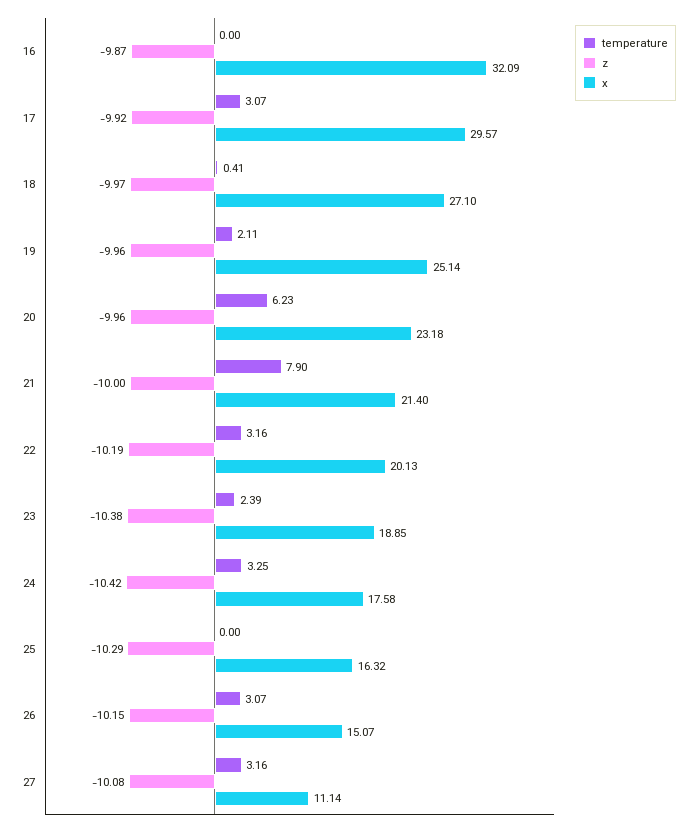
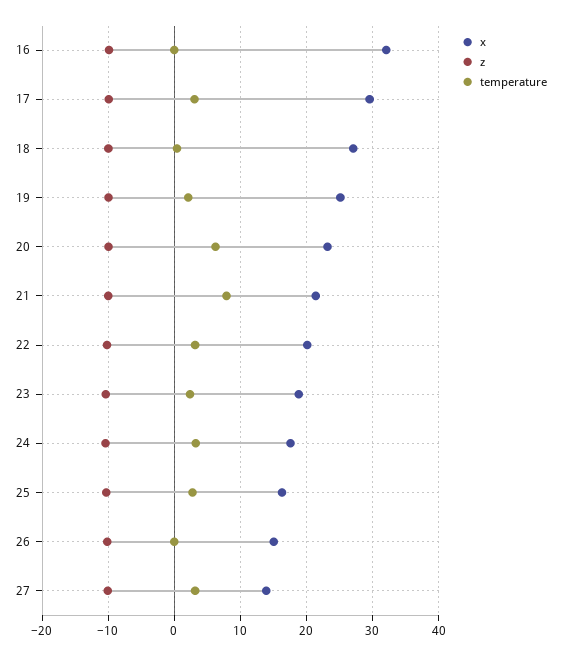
  {
    "temperature": {
      "16": 0,
      "17": 3.07,
      "18": 0.41,
      "19": 2.11,
      "20": 6.23,
      "21": 7.9,
      "22": 3.16,
      "23": 2.39,
      "24": 3.25,
-     "25": 0,
+     "25": 3,
-     "26": 3.07,
+     "26": 0,
      "27": 3.16
    },
    "z": {
      "16": -9.87,
      "17": -9.92,
      "18": -9.97,
      "19": -9.96,
      "20": -9.96,
      "21": -10,
      "22": -10.19,
      "23": -10.38,
      "24": -10.42,
      "25": -10.29,
      "26": -10.15,
      "27": -10.08
    },
    "x": {
      "16": 32.09,
      "17": 29.57,
      "18": 27.1,
      "19": 25.14,
      "20": 23.18,
      "21": 21.4,
      "22": 20.13,
      "23": 18.85,
      "24": 17.58,
      "25": 16.32,
      "26": 15.07,
-     "27": 11.14
+     "27": 14
    }
  }

